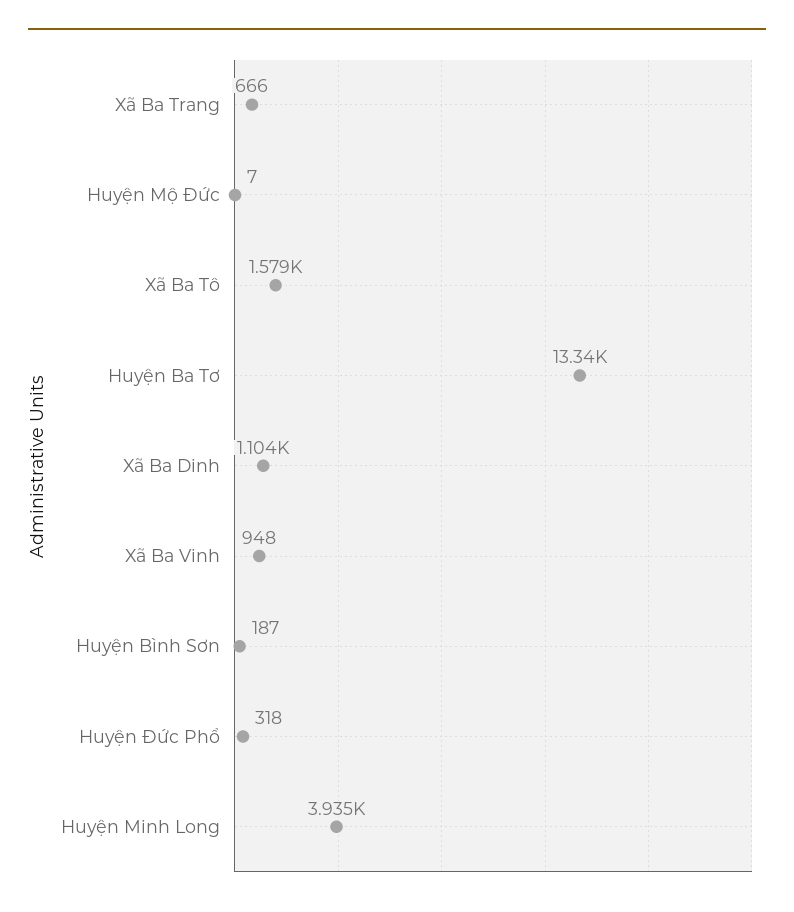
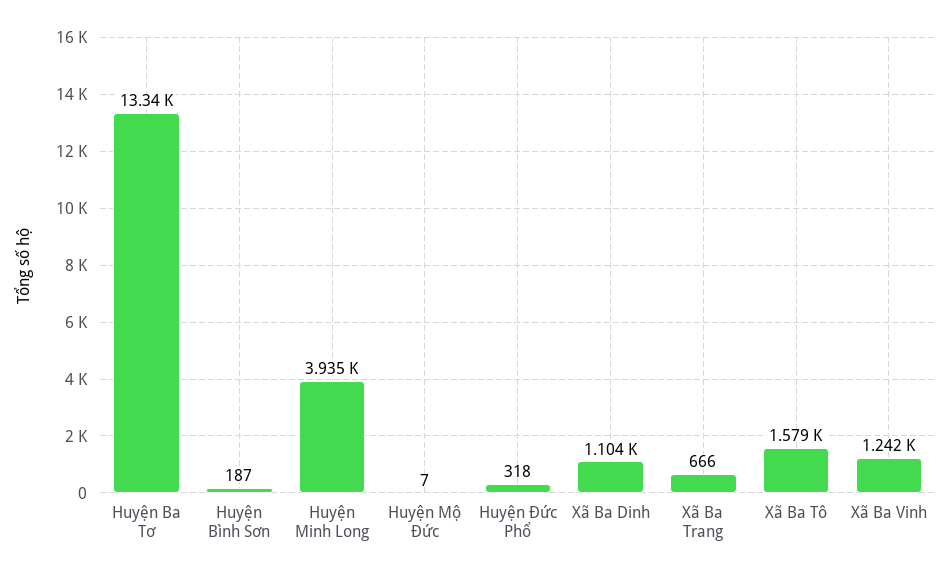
  {
    "Xã Ba Trang": 666,
    "Huyện Mộ Đức": 7,
    "Xã Ba Tô": 1579,
    "Huyện Ba Tơ": 13340,
    "Xã Ba Dinh": 1104,
-   "Xã Ba Vinh": 948,
+   "Xã Ba Vinh": 1242,
    "Huyện Bình Sơn": 187,
    "Huyện Đức Phổ": 318,
    "Huyện Minh Long": 3935
  }

